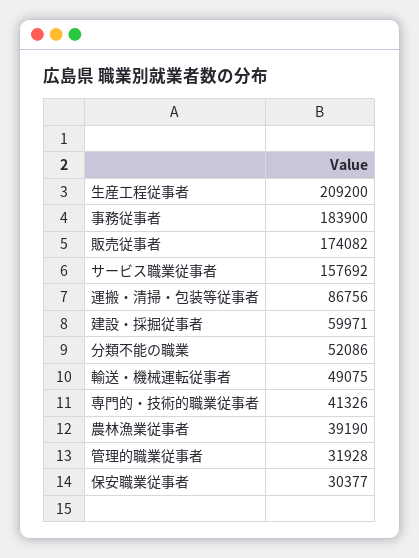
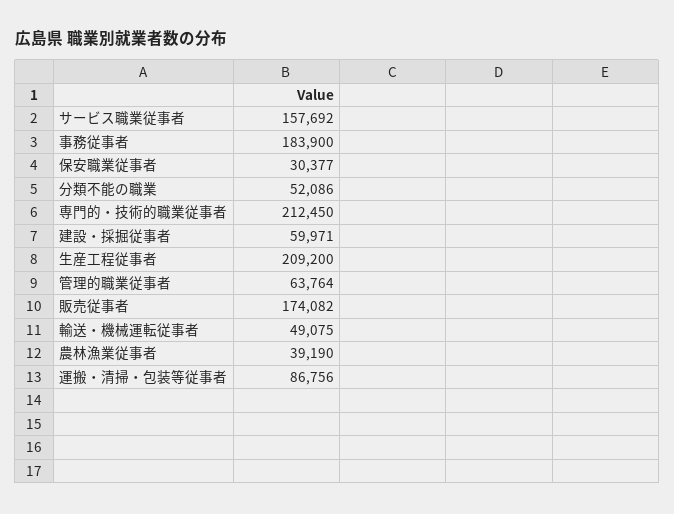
  {
    "生産工程従事者": 209200,
    "事務従事者": 183900,
    "販売従事者": 174082,
    "サービス職業従事者": 157692,
    "運搬・清掃・包装等従事者": 86756,
    "建設・採掘従事者": 59971,
    "分類不能の職業": 52086,
    "輸送・機械運転従事者": 49075,
-   "専門的・技術的職業従事者": 41326,
+   "専門的・技術的職業従事者": 212450,
    "農林漁業従事者": 39190,
-   "管理的職業従事者": 31928,
+   "管理的職業従事者": 63764,
    "保安職業従事者": 30377
  }

